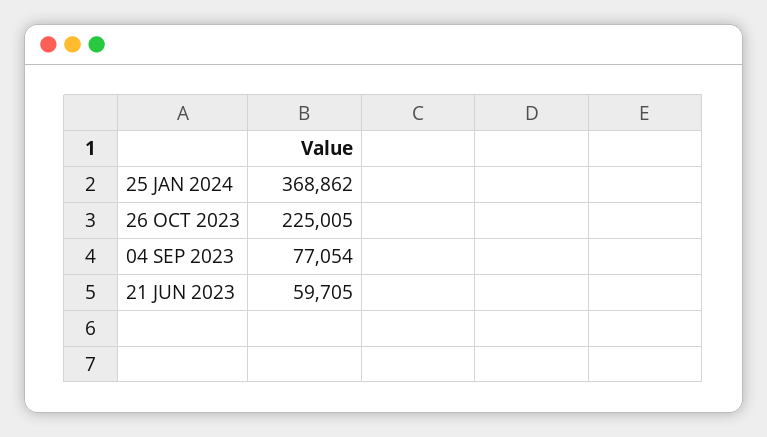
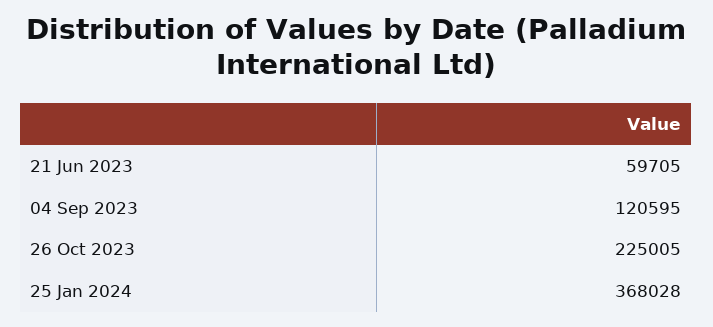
  {
-   "25 JAN 2024": 368862,
+   "25 JAN 2024": 368028,
    "26 OCT 2023": 225005,
-   "04 SEP 2023": 77054,
+   "04 SEP 2023": 120595,
    "21 JUN 2023": 59705
  }

